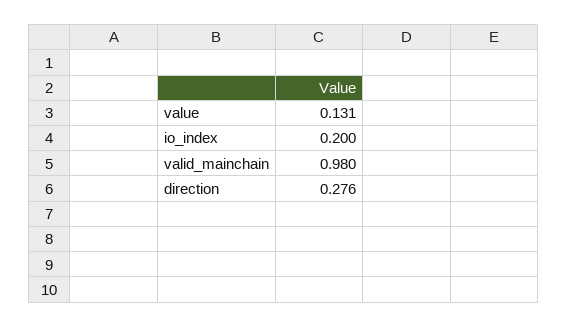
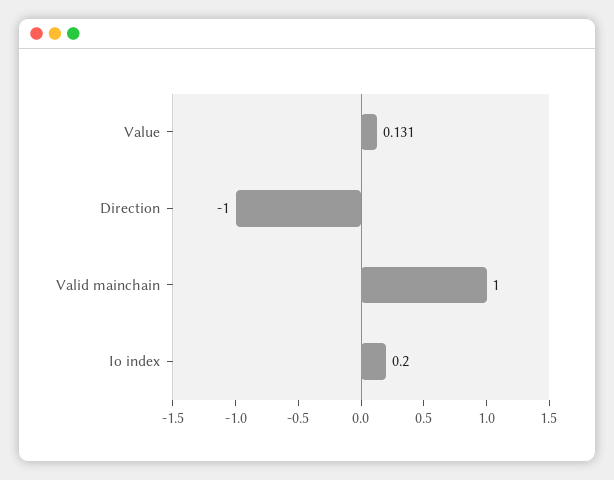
  {
    "value": 0.131,
    "io_index": 0.2,
-   "valid_mainchain": 0.98,
+   "valid_mainchain": 1,
-   "direction": 0.276
+   "direction": -1
  }

